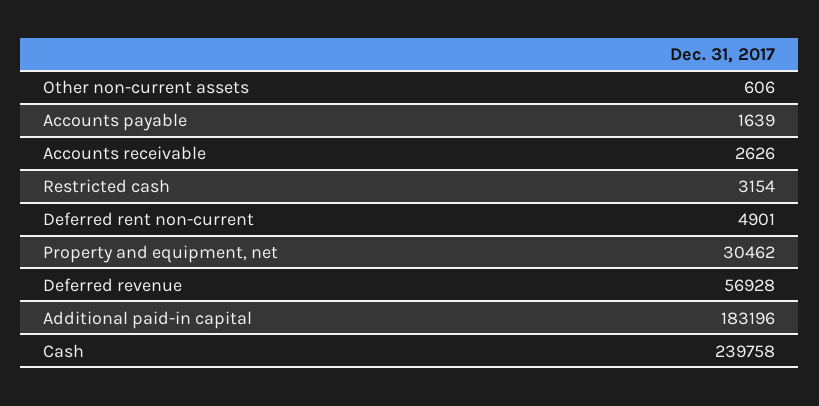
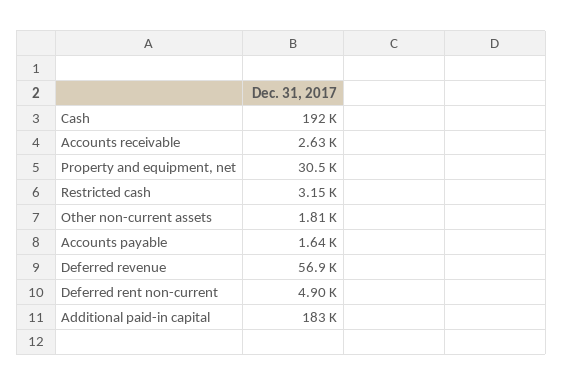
  {
-   "Other non-current assets": 606,
+   "Other non-current assets": 1810,
    "Accounts payable": 1639,
    "Accounts receivable": 2626,
    "Restricted cash": 3154,
    "Deferred rent non-current": 4901,
    "Property and equipment, net": 30462,
    "Deferred revenue": 56928,
    "Additional paid-in capital": 183196,
-   "Cash": 239758
+   "Cash": 192000
  }

